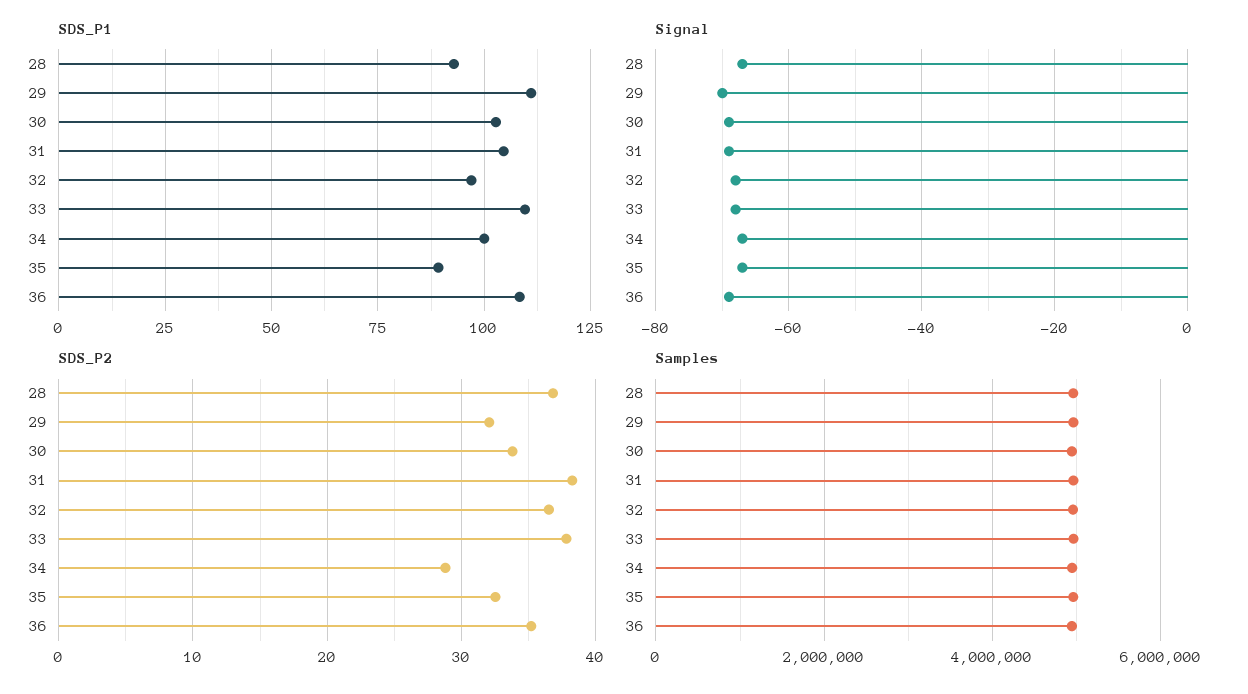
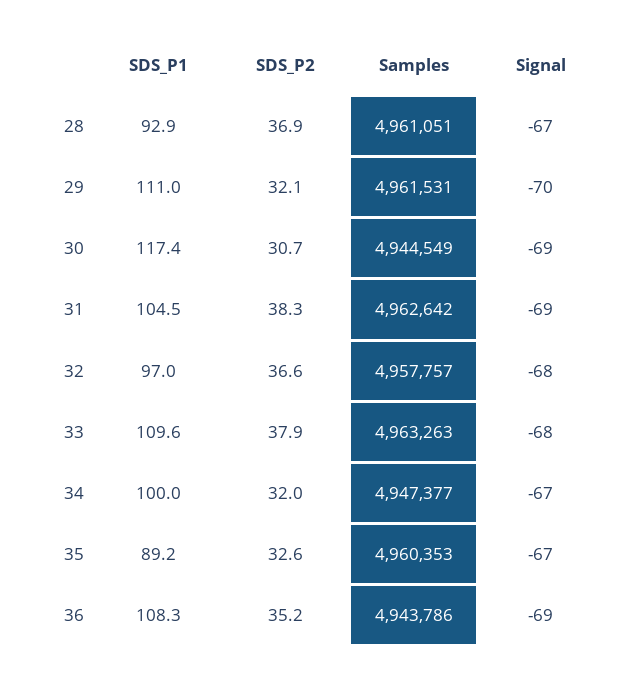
  {
    "SDS_P1": {
      "28": 92.9,
      "29": 111,
-     "30": 102.5,
+     "30": 117.4,
      "31": 104.5,
      "32": 97,
      "33": 109.6,
      "34": 100,
      "35": 89.2,
      "36": 108.3
    },
    "Signal": {
      "28": -67,
      "29": -70,
      "30": -69,
      "31": -69,
      "32": -68,
      "33": -68,
      "34": -67,
      "35": -67,
      "36": -69
    },
    "SDS_P2": {
      "28": 36.9,
      "29": 32.1,
-     "30": 34,
+     "30": 30.7,
      "31": 38.3,
      "32": 36.6,
      "33": 37.9,
-     "34": 29,
+     "34": 32,
      "35": 32.6,
      "36": 35.2
    },
    "Samples": {
      "28": 4961051,
      "29": 4961531,
      "30": 4944549,
      "31": 4962642,
      "32": 4957757,
      "33": 4963263,
      "34": 4947377,
      "35": 4960353,
      "36": 4943786
    }
  }

